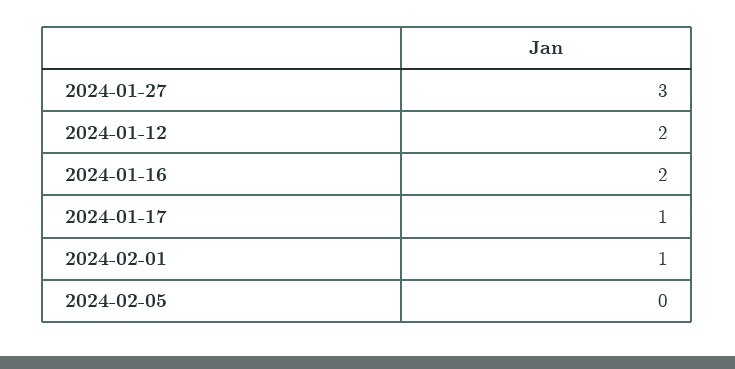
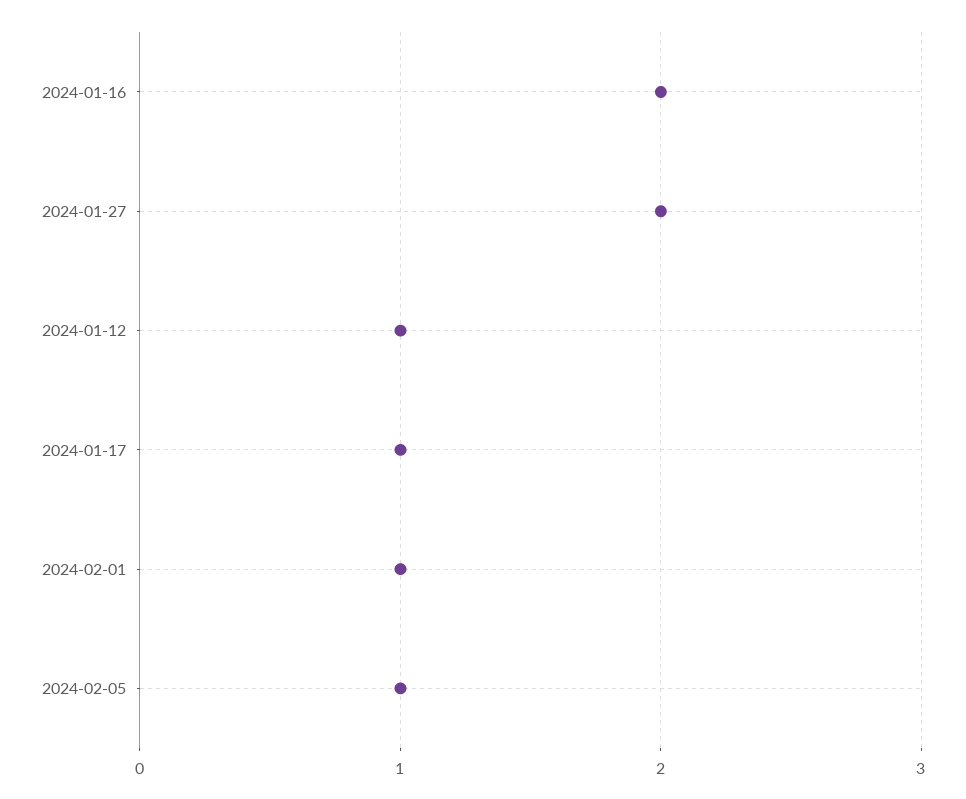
  {
-   "2024-01-27": 3,
+   "2024-01-27": 2,
-   "2024-01-12": 2,
+   "2024-01-12": 1,
    "2024-01-16": 2,
    "2024-01-17": 1,
    "2024-02-01": 1,
-   "2024-02-05": 0
+   "2024-02-05": 1
  }

